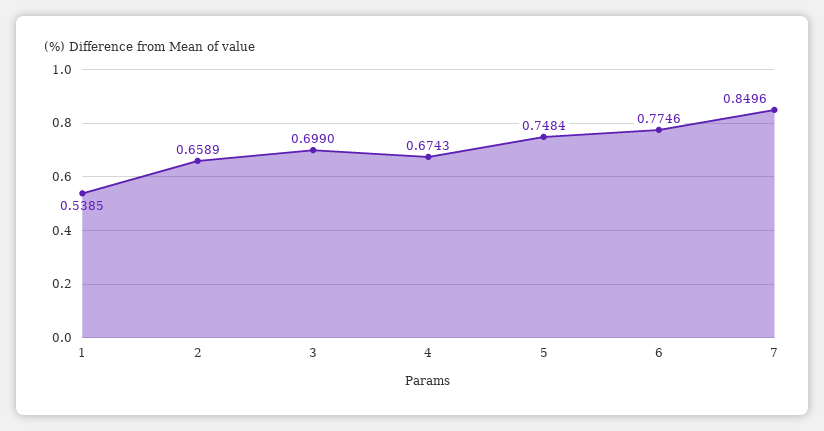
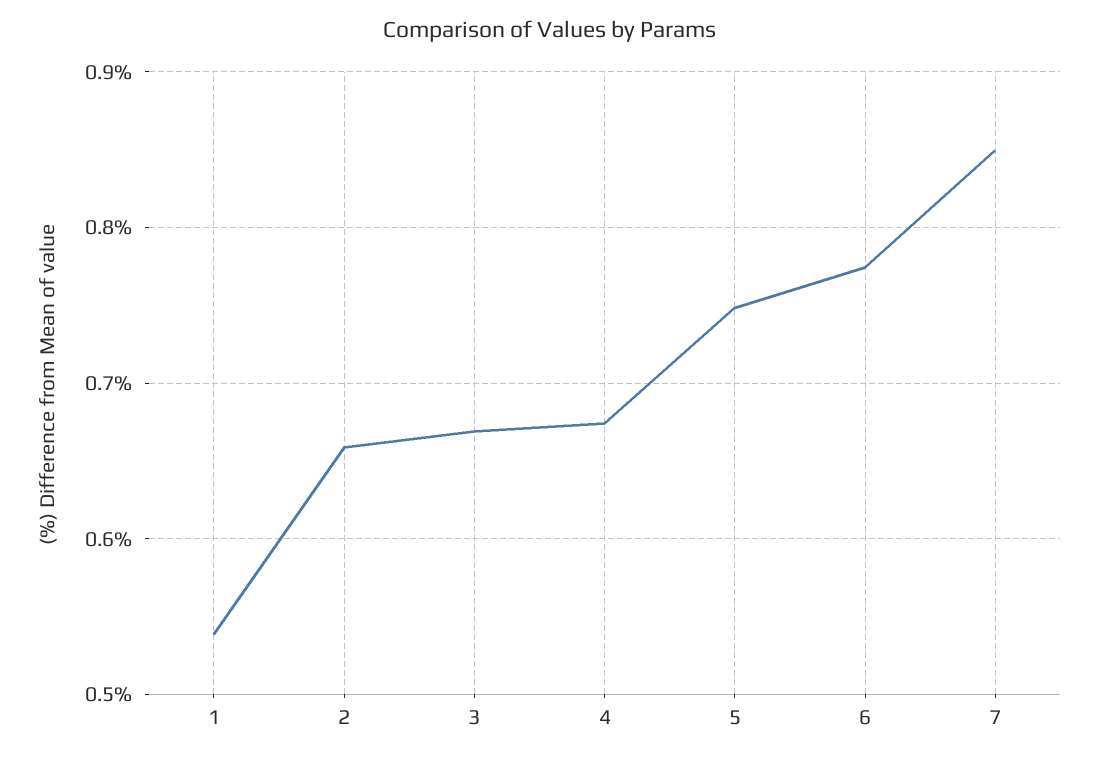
  {
    "1": 0.5385,
    "2": 0.6589,
-   "3": 0.699,
+   "3": 0.67,
    "4": 0.6743,
    "5": 0.7484,
    "6": 0.7746,
    "7": 0.8496
  }

